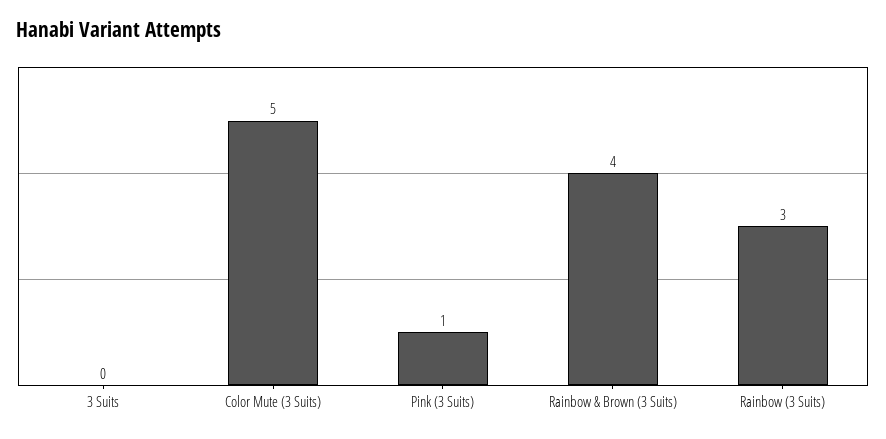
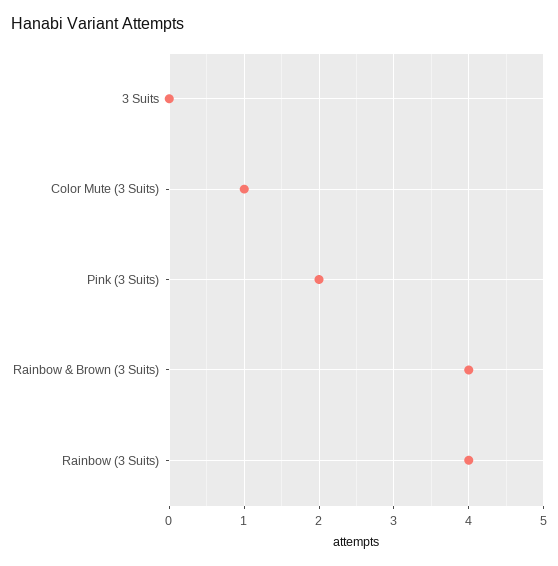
  {
    "3 Suits": 0,
-   "Color Mute (3 Suits)": 5,
+   "Color Mute (3 Suits)": 1,
-   "Pink (3 Suits)": 1,
+   "Pink (3 Suits)": 2,
    "Rainbow & Brown (3 Suits)": 4,
-   "Rainbow (3 Suits)": 3
+   "Rainbow (3 Suits)": 4
  }

